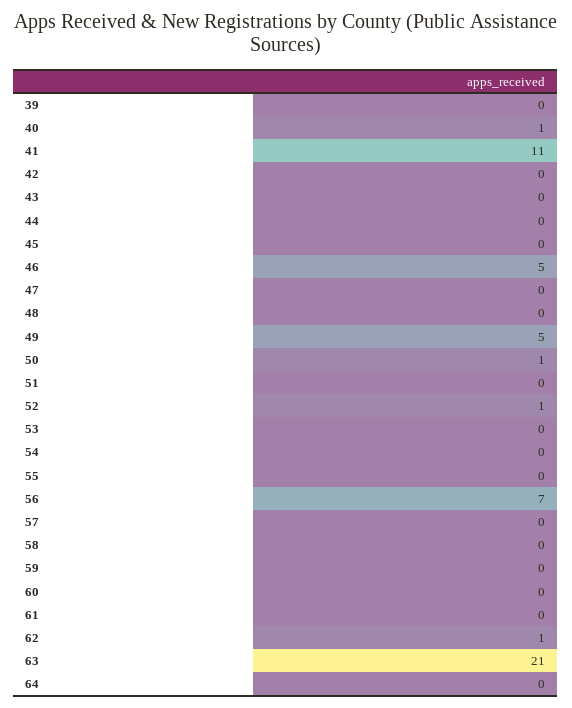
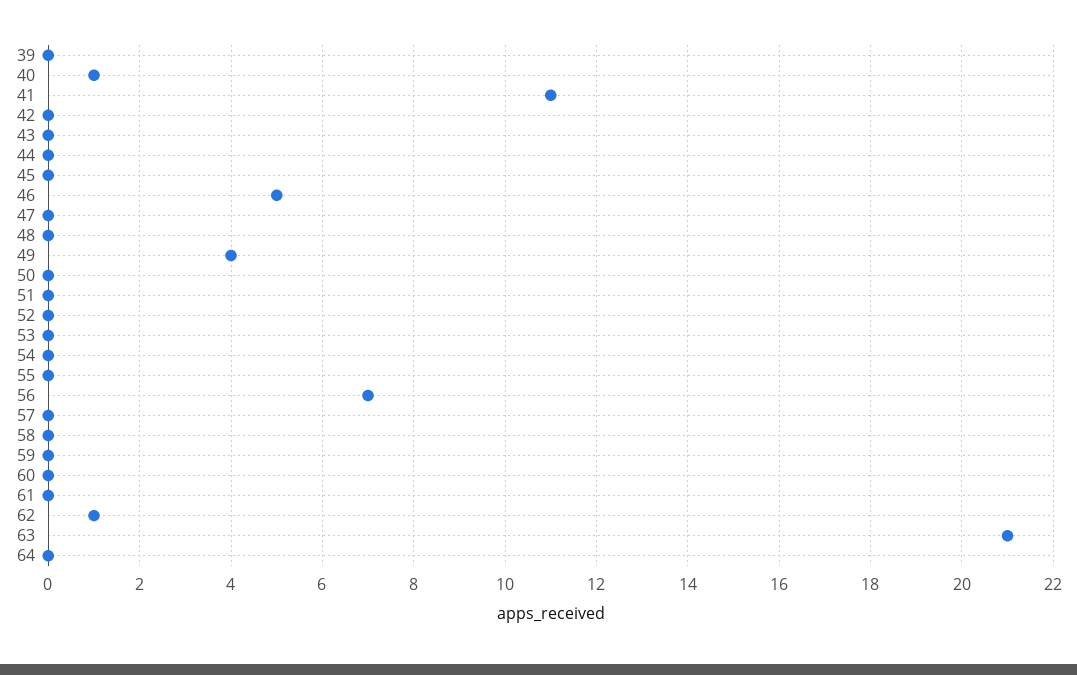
  {
    "39": 0,
    "40": 1,
    "41": 11,
    "42": 0,
    "43": 0,
    "44": 0,
    "45": 0,
    "46": 5,
    "47": 0,
    "48": 0,
-   "49": 5,
+   "49": 4,
-   "50": 1,
+   "50": 0,
    "51": 0,
-   "52": 1,
+   "52": 0,
    "53": 0,
    "54": 0,
    "55": 0,
    "56": 7,
    "57": 0,
    "58": 0,
    "59": 0,
    "60": 0,
    "61": 0,
    "62": 1,
    "63": 21,
    "64": 0
  }

